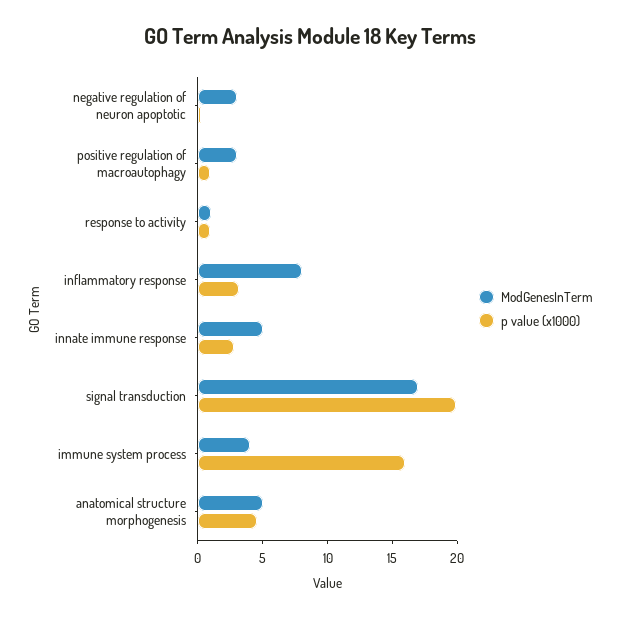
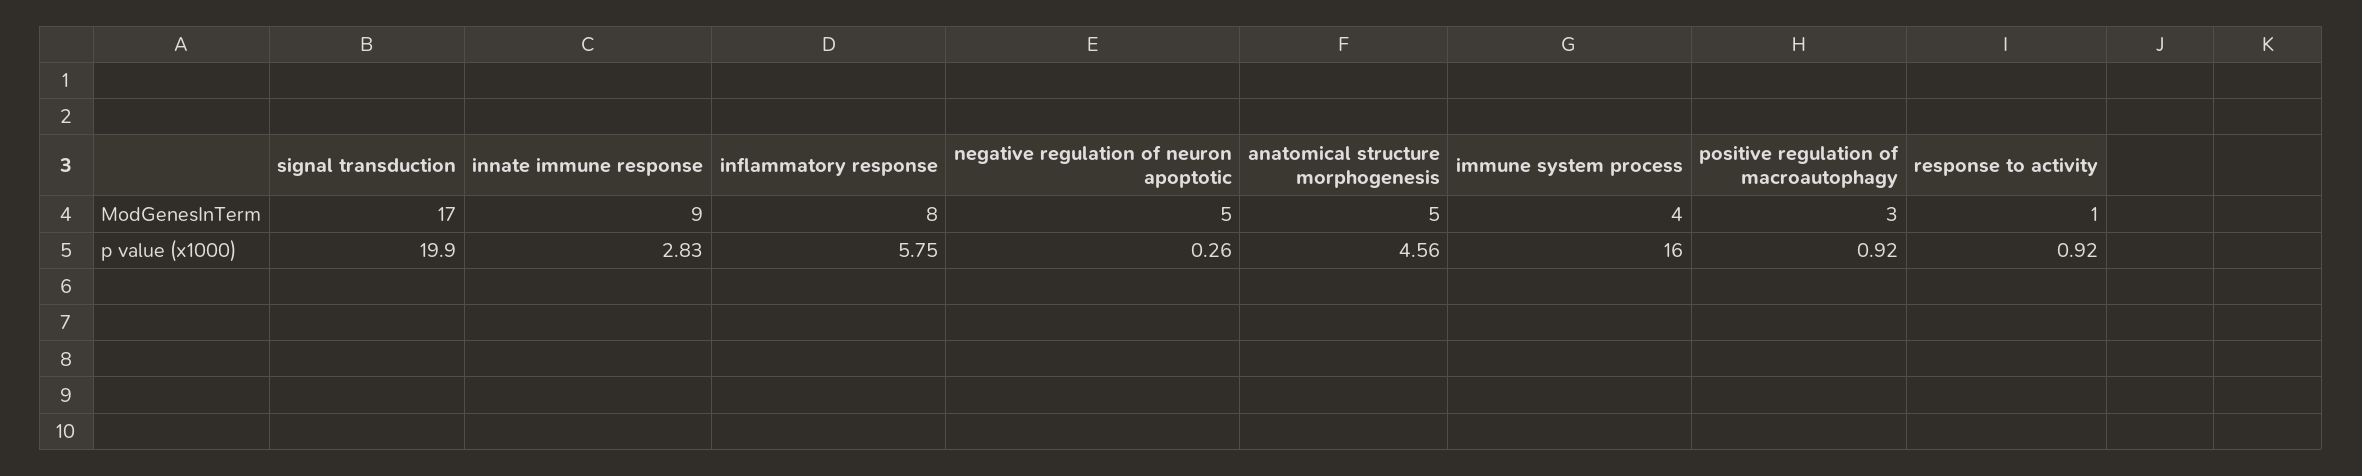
  {
    "ModGenesInTerm": {
-     "negative regulation of neuron apoptotic": 3,
+     "negative regulation of neuron apoptotic": 5,
      "positive regulation of macroautophagy": 3,
      "response to activity": 1,
      "inflammatory response": 8,
-     "innate immune response": 5,
+     "innate immune response": 9,
      "signal transduction": 17,
      "immune system process": 4,
      "anatomical structure morphogenesis": 5
    },
    "p value (x1000)": {
      "negative regulation of neuron apoptotic": 0.26,
      "positive regulation of macroautophagy": 0.92,
      "response to activity": 0.92,
-     "inflammatory response": 3,
+     "inflammatory response": 5.75,
      "innate immune response": 2.83,
      "signal transduction": 19.9,
      "immune system process": 16,
      "anatomical structure morphogenesis": 4.56
    }
  }

